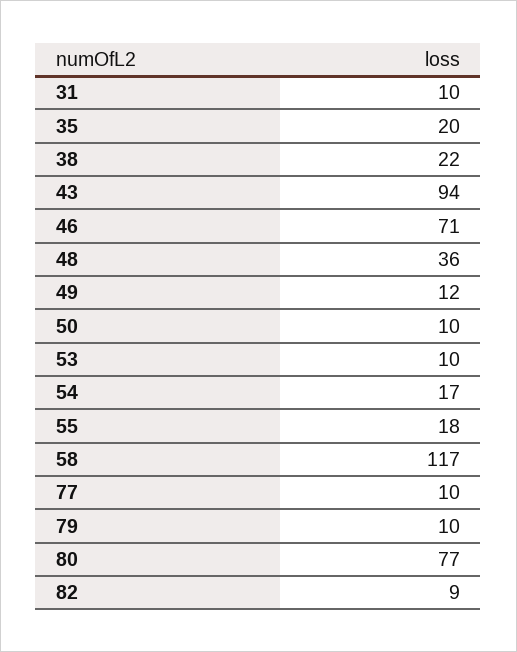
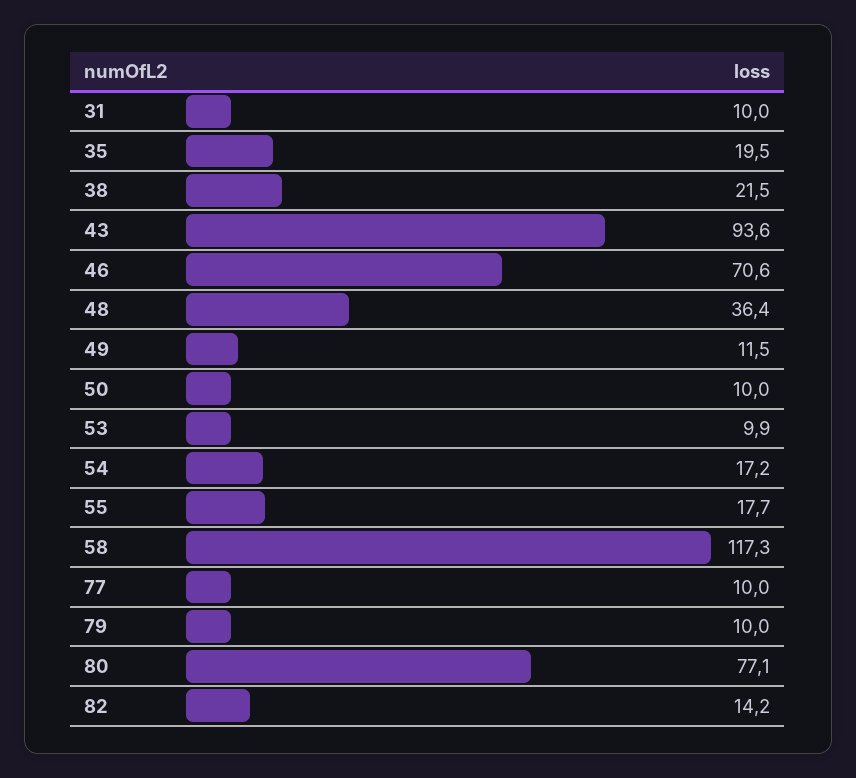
  {
    "31": 10,
    "35": 19.5,
    "38": 21.5,
    "43": 93.6,
    "46": 70.6,
    "48": 36.4,
    "49": 11.5,
    "50": 10,
    "53": 9.9,
    "54": 17.2,
    "55": 17.7,
    "58": 117.3,
    "77": 10,
    "79": 10,
    "80": 77.1,
-   "82": 9
+   "82": 14.2
  }

